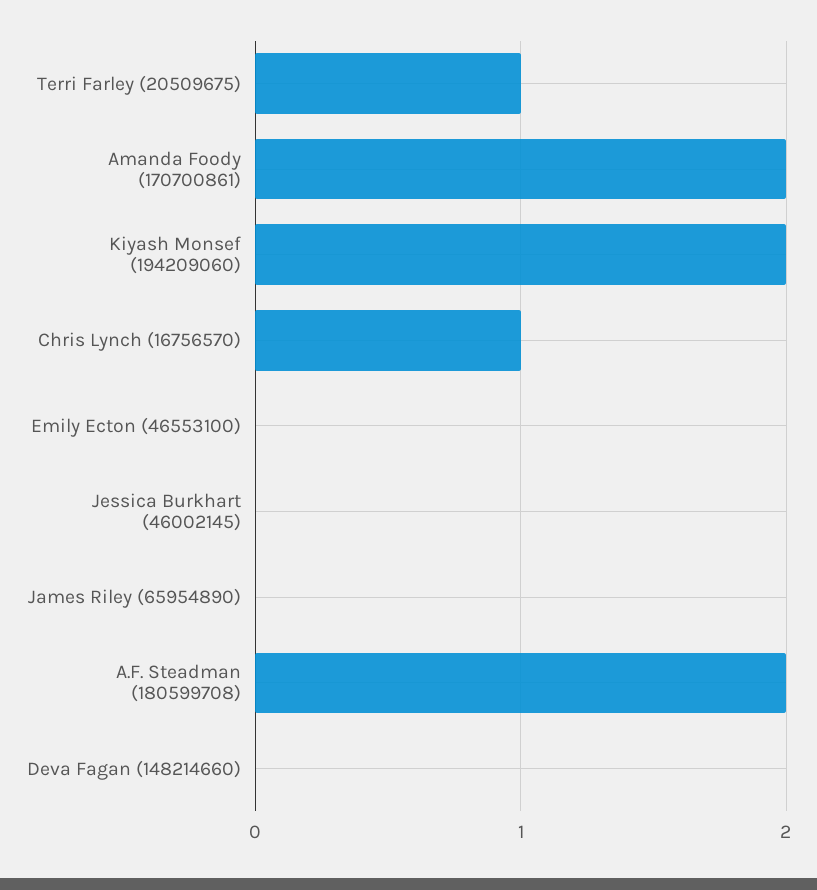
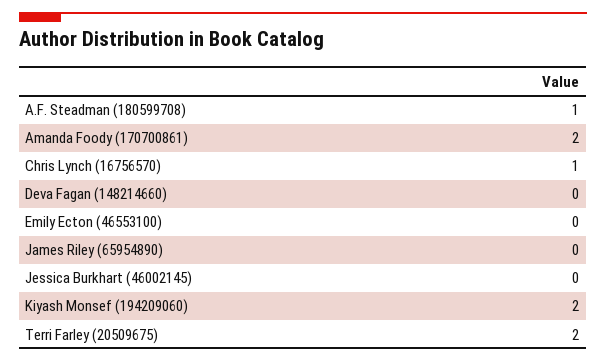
  {
-   "Terri Farley (20509675)": 1,
+   "Terri Farley (20509675)": 2,
    "Amanda Foody (170700861)": 2,
    "Kiyash Monsef (194209060)": 2,
    "Chris Lynch (16756570)": 1,
    "Emily Ecton (46553100)": 0,
    "Jessica Burkhart (46002145)": 0,
    "James Riley (65954890)": 0,
-   "A.F. Steadman (180599708)": 2,
+   "A.F. Steadman (180599708)": 1,
    "Deva Fagan (148214660)": 0
  }

